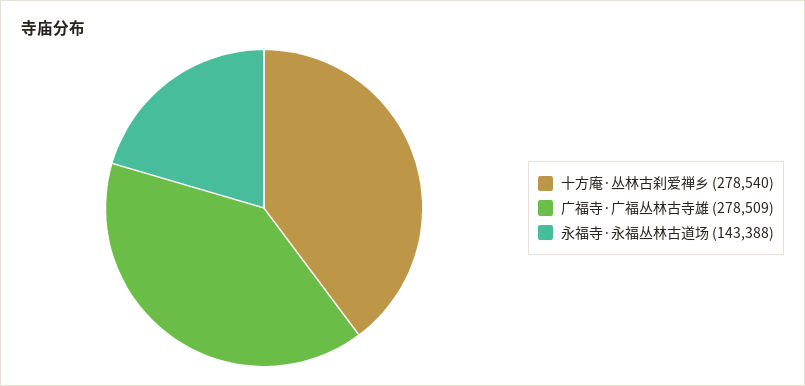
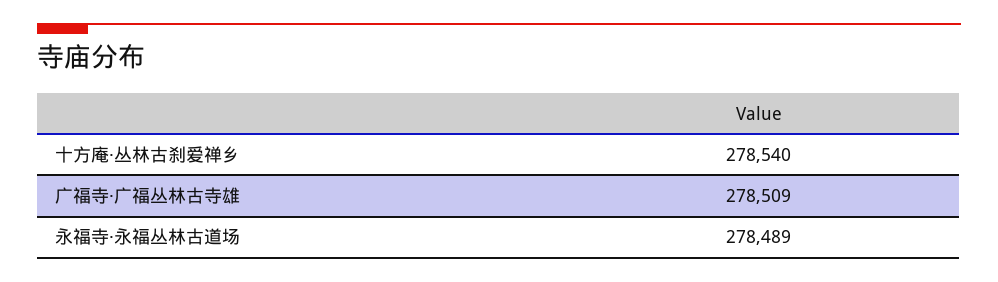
  {
    "十方庵·丛林古刹爱禅乡": 278540,
    "广福寺·广福丛林古寺雄": 278509,
-   "永福寺·永福丛林古道场": 143388
+   "永福寺·永福丛林古道场": 278489
  }

